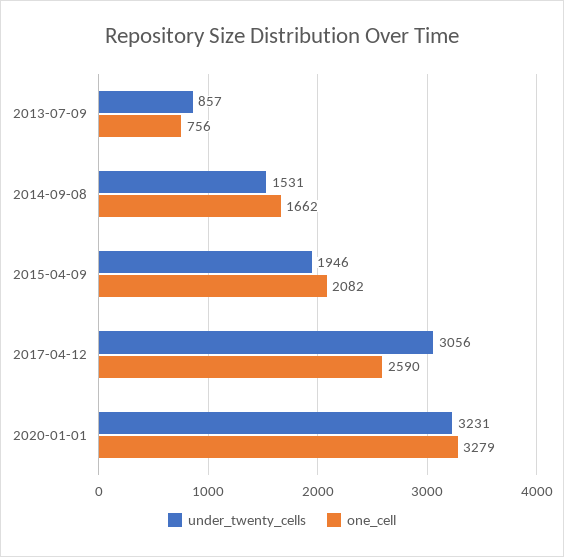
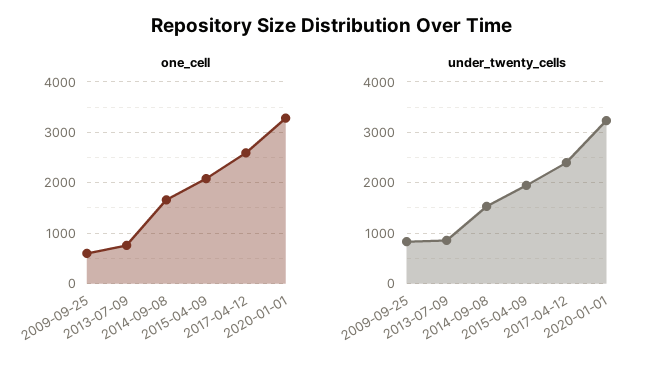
  {
    "under_twenty_cells": {
      "2013-07-09": 857,
      "2014-09-08": 1531,
      "2015-04-09": 1946,
-     "2017-04-12": 3056,
+     "2017-04-12": 2400,
-     "2020-01-01": 3231
+     "2020-01-01": 3231,
+     "2009-09-25": 800
    },
    "one_cell": {
      "2013-07-09": 756,
      "2014-09-08": 1662,
      "2015-04-09": 2082,
      "2017-04-12": 2590,
-     "2020-01-01": 3279
+     "2020-01-01": 3279,
+     "2009-09-25": 600
    }
  }

